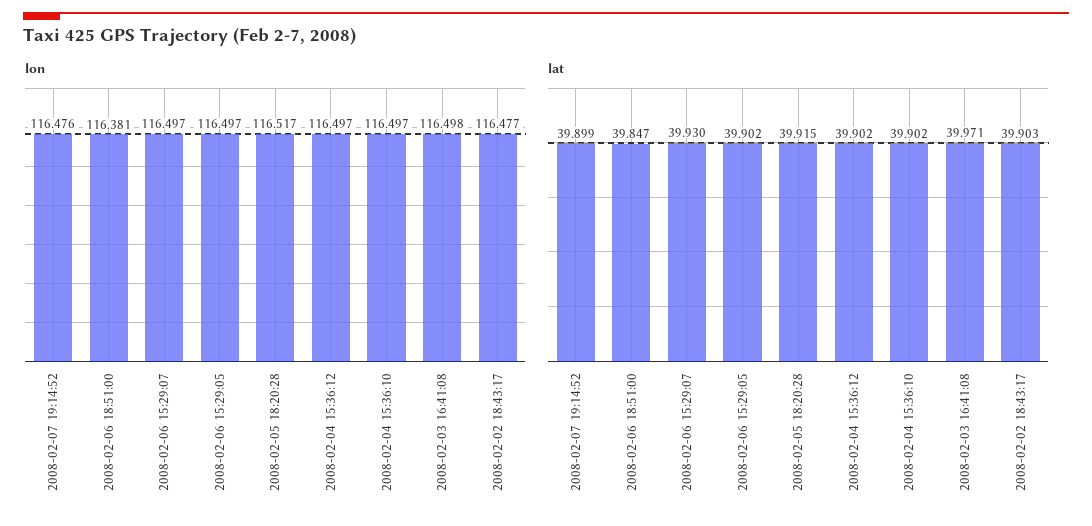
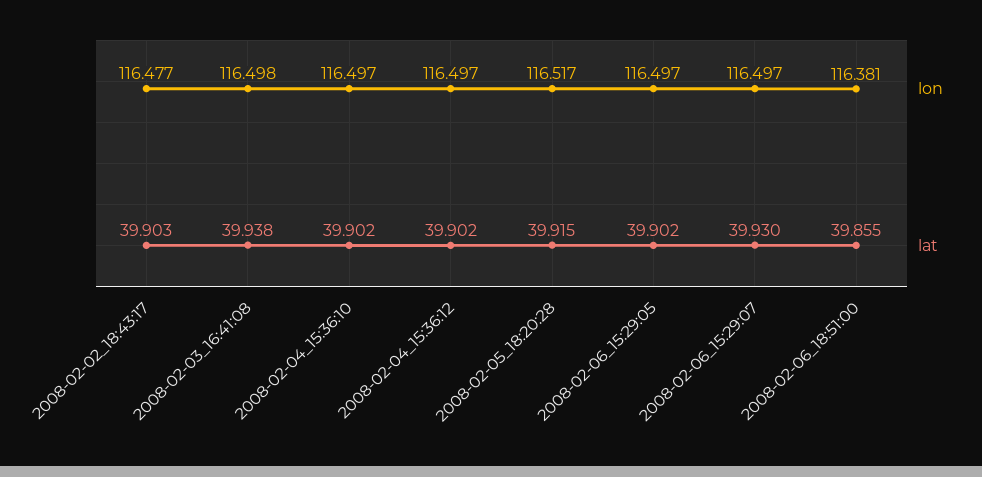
  {
    "lon": {
-     "2008-02-07 19:14:52": 116.476,
      "2008-02-06 18:51:00": 116.381,
      "2008-02-06 15:29:07": 116.497,
      "2008-02-06 15:29:05": 116.497,
      "2008-02-05 18:20:28": 116.517,
      "2008-02-04 15:36:12": 116.497,
      "2008-02-04 15:36:10": 116.497,
      "2008-02-03 16:41:08": 116.498,
      "2008-02-02 18:43:17": 116.477
    },
    "lat": {
-     "2008-02-07 19:14:52": 39.899,
-     "2008-02-06 18:51:00": 39.847,
+     "2008-02-06 18:51:00": 39.855,
      "2008-02-06 15:29:07": 39.93,
      "2008-02-06 15:29:05": 39.902,
      "2008-02-05 18:20:28": 39.915,
      "2008-02-04 15:36:12": 39.902,
      "2008-02-04 15:36:10": 39.902,
-     "2008-02-03 16:41:08": 39.971,
+     "2008-02-03 16:41:08": 39.938,
      "2008-02-02 18:43:17": 39.903
    }
  }

